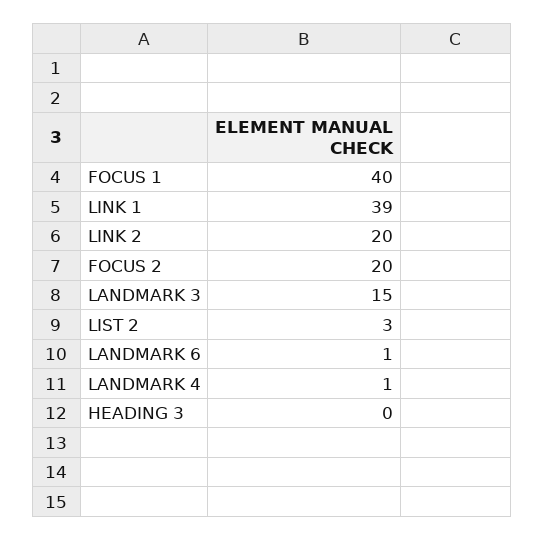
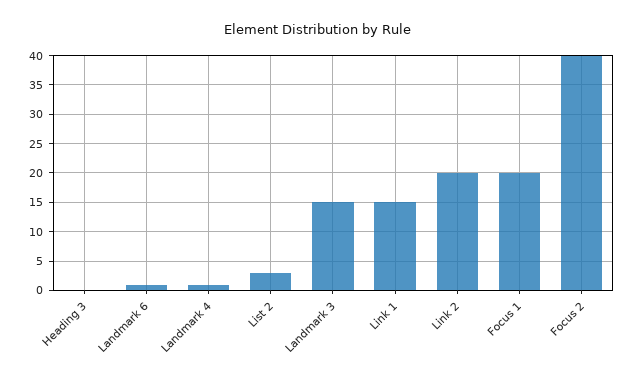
  {
-   "FOCUS 1": 40,
+   "FOCUS 1": 20,
-   "LINK 1": 39,
+   "LINK 1": 15,
    "LINK 2": 20,
-   "FOCUS 2": 20,
+   "FOCUS 2": 40,
    "LANDMARK 3": 15,
    "LIST 2": 3,
    "LANDMARK 6": 1,
    "LANDMARK 4": 1,
    "HEADING 3": 0
  }

